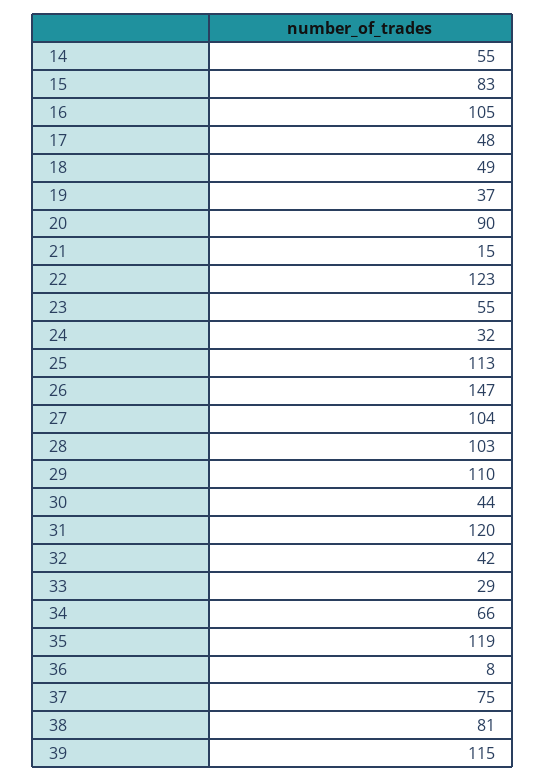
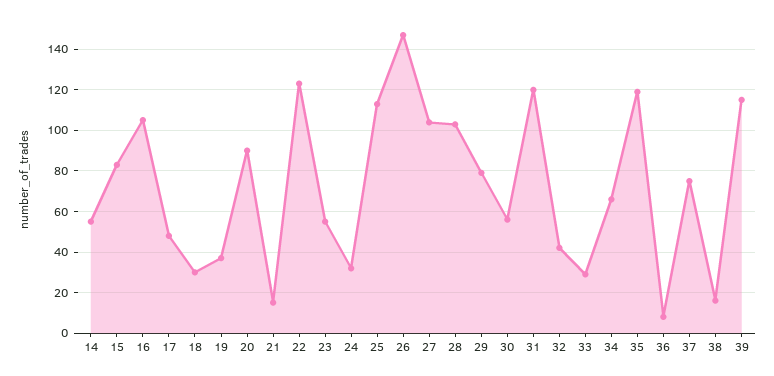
  {
    "14": 55,
    "15": 83,
    "16": 105,
    "17": 48,
-   "18": 49,
+   "18": 30,
    "19": 37,
    "20": 90,
    "21": 15,
    "22": 123,
    "23": 55,
    "24": 32,
    "25": 113,
    "26": 147,
    "27": 104,
    "28": 103,
-   "29": 110,
+   "29": 80,
-   "30": 44,
+   "30": 55,
    "31": 120,
    "32": 42,
    "33": 29,
    "34": 66,
    "35": 119,
    "36": 8,
    "37": 75,
-   "38": 81,
+   "38": 15,
    "39": 115
  }

